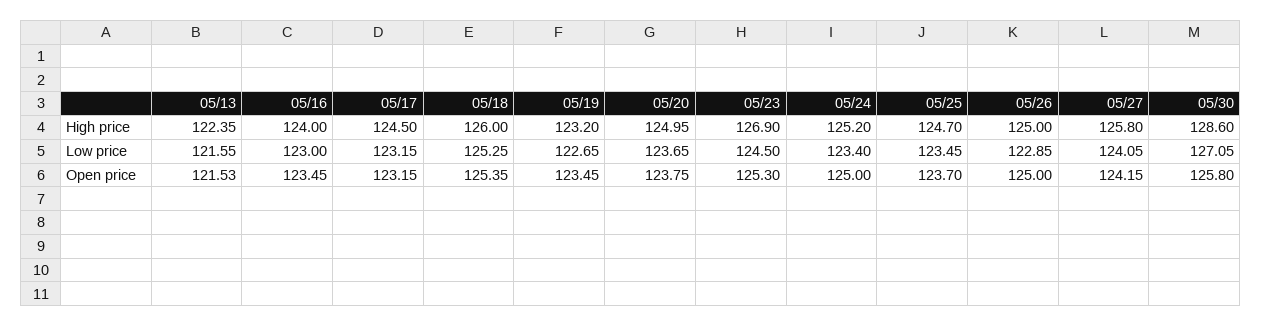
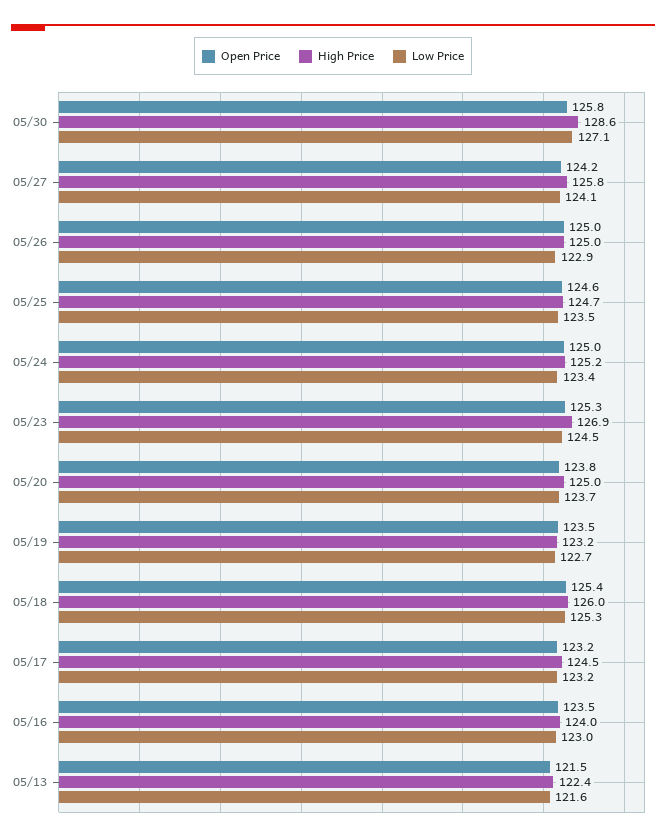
  {
    "High price": {
      "05/13": 122.35,
      "05/16": 124,
      "05/17": 124.5,
      "05/18": 126,
      "05/19": 123.2,
      "05/20": 124.95,
      "05/23": 126.9,
      "05/24": 125.2,
      "05/25": 124.7,
      "05/26": 125,
      "05/27": 125.8,
      "05/30": 128.6
    },
    "Low price": {
      "05/13": 121.55,
      "05/16": 123,
      "05/17": 123.15,
      "05/18": 125.25,
      "05/19": 122.65,
      "05/20": 123.65,
      "05/23": 124.5,
      "05/24": 123.4,
      "05/25": 123.45,
      "05/26": 122.85,
      "05/27": 124.05,
      "05/30": 127.05
    },
    "Open price": {
      "05/13": 121.53,
      "05/16": 123.45,
      "05/17": 123.15,
      "05/18": 125.35,
      "05/19": 123.45,
      "05/20": 123.75,
      "05/23": 125.3,
      "05/24": 125,
-     "05/25": 123.7,
+     "05/25": 124.6,
      "05/26": 125,
      "05/27": 124.15,
      "05/30": 125.8
    }
  }

